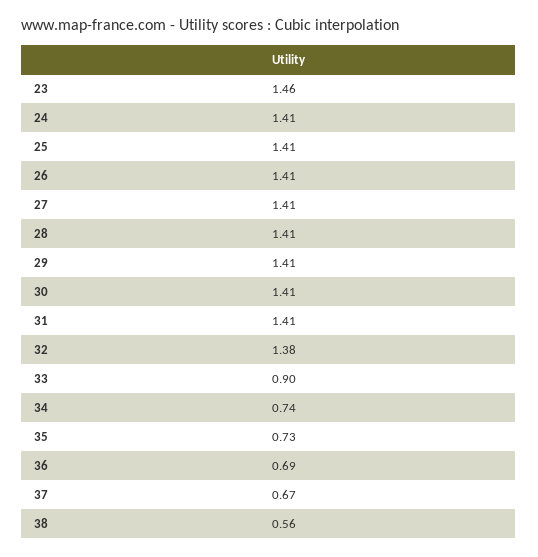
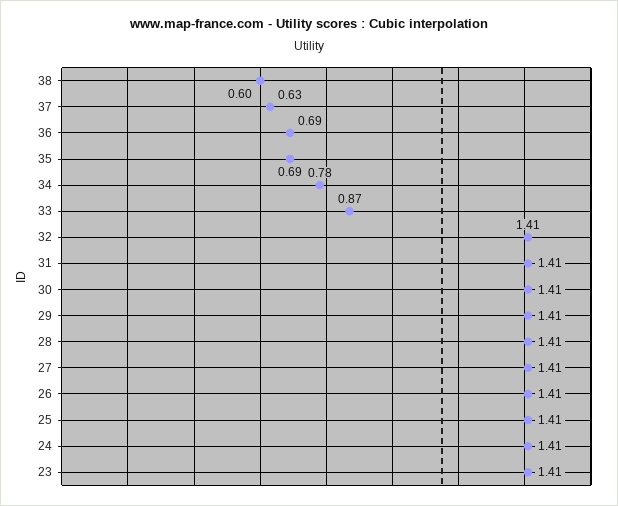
  {
-   "23": 1.46,
+   "23": 1.41,
    "24": 1.41,
    "25": 1.41,
    "26": 1.41,
    "27": 1.41,
    "28": 1.41,
    "29": 1.41,
    "30": 1.41,
    "31": 1.41,
-   "32": 1.38,
+   "32": 1.41,
-   "33": 0.9,
+   "33": 0.87,
-   "34": 0.74,
+   "34": 0.78,
-   "35": 0.73,
+   "35": 0.69,
    "36": 0.69,
-   "37": 0.67,
+   "37": 0.63,
-   "38": 0.56
+   "38": 0.6
  }

